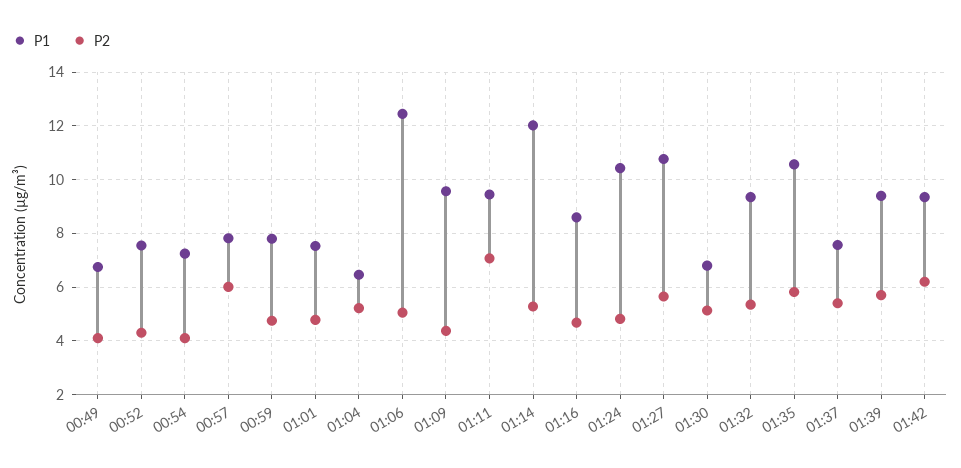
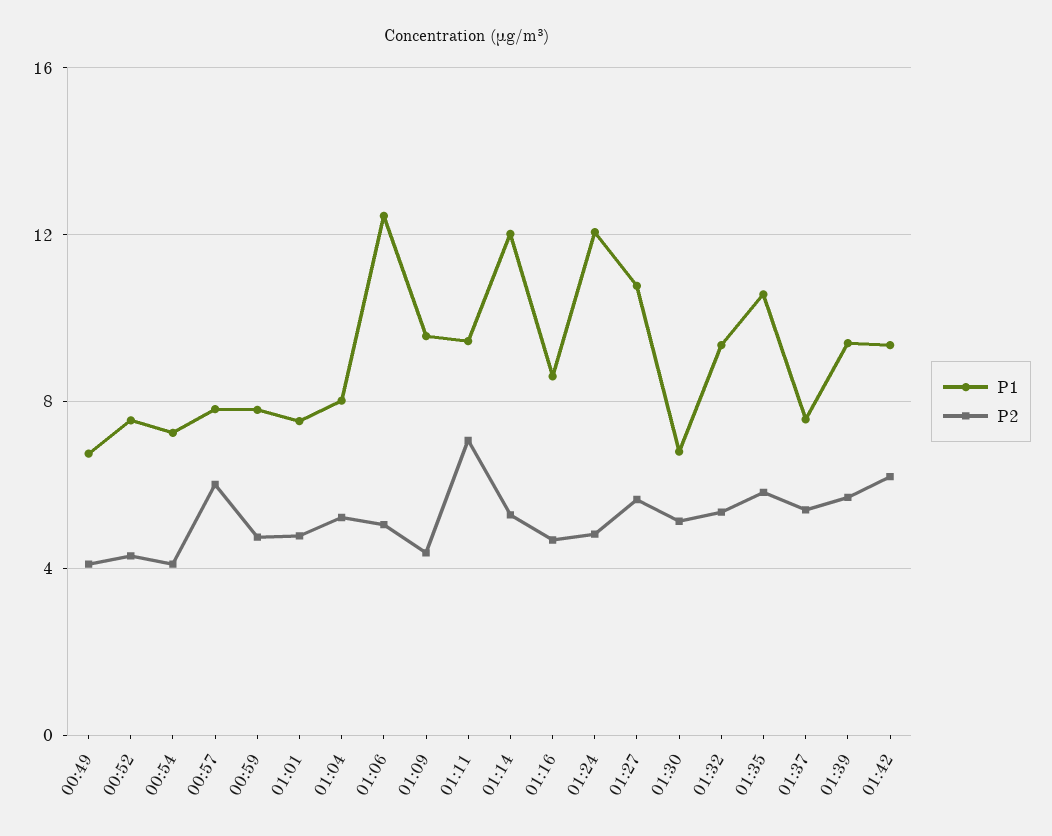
  {
    "P1": {
      "00:49": 6.75,
      "00:52": 7.5,
      "00:54": 7.25,
      "00:57": 7.75,
      "00:59": 7.75,
      "01:01": 7.5,
-     "01:04": 6.5,
+     "01:04": 8,
      "01:06": 12.5,
      "01:09": 9.5,
      "01:11": 9.5,
      "01:14": 12,
      "01:16": 8.5,
-     "01:24": 10.5,
+     "01:24": 12,
      "01:27": 10.75,
      "01:30": 6.75,
      "01:32": 9.25,
      "01:35": 10.5,
      "01:37": 7.5,
      "01:39": 9.5,
      "01:42": 9.25
    },
    "P2": {
      "00:49": 4,
      "00:52": 4.25,
      "00:54": 4,
      "00:57": 6,
      "00:59": 4.75,
      "01:01": 4.75,
      "01:04": 5.25,
      "01:06": 5,
      "01:09": 4.25,
      "01:11": 7,
      "01:14": 5.25,
      "01:16": 4.75,
      "01:24": 4.75,
      "01:27": 5.75,
      "01:30": 5.25,
      "01:32": 5.25,
      "01:35": 5.75,
      "01:37": 5.5,
      "01:39": 5.75,
      "01:42": 6.25
    }
  }

